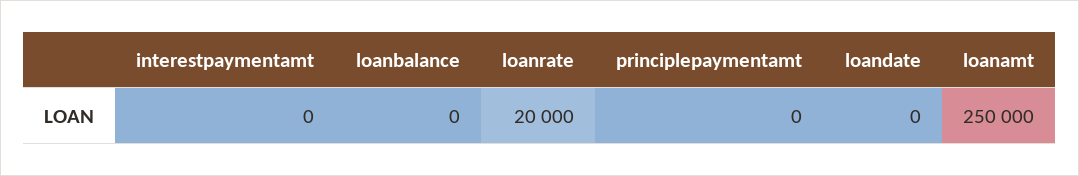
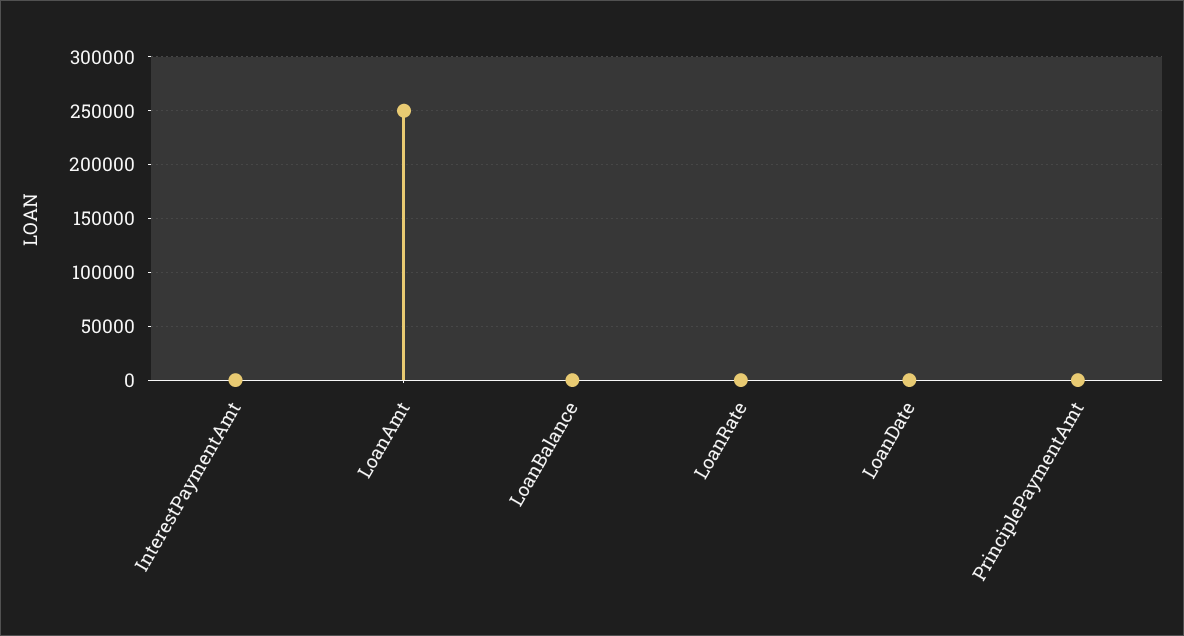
  {
    "interestpaymentamt": 0,
    "loanbalance": 0,
-   "loanrate": 20000,
+   "loanrate": 0,
    "principlepaymentamt": 0,
    "loandate": 0,
    "loanamt": 250000
  }

